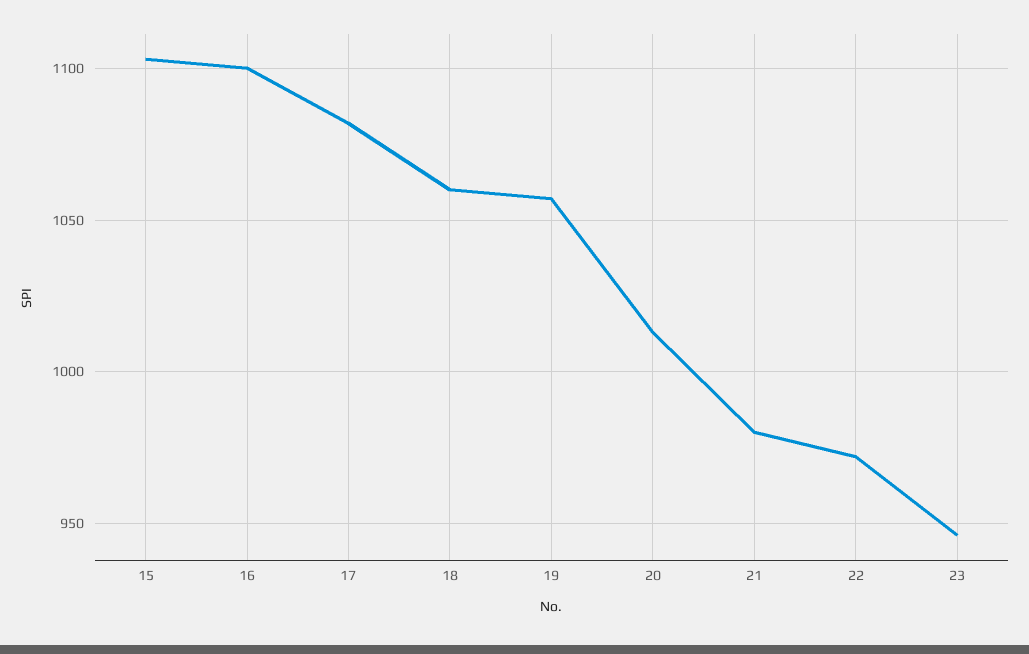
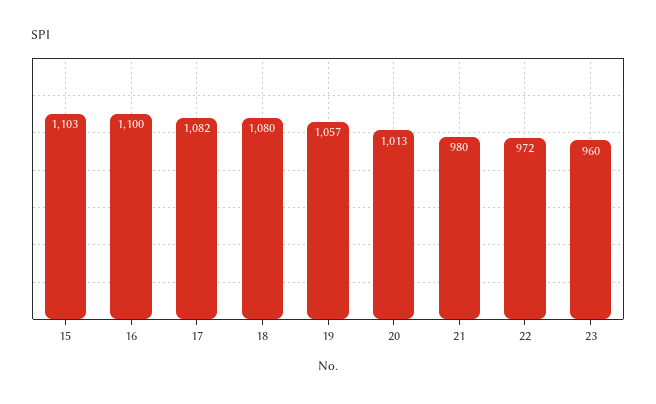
  {
    "15": 1103,
    "16": 1100,
    "17": 1082,
-   "18": 1060,
+   "18": 1080,
    "19": 1057,
    "20": 1013,
    "21": 980,
    "22": 972,
-   "23": 945
+   "23": 960
  }

